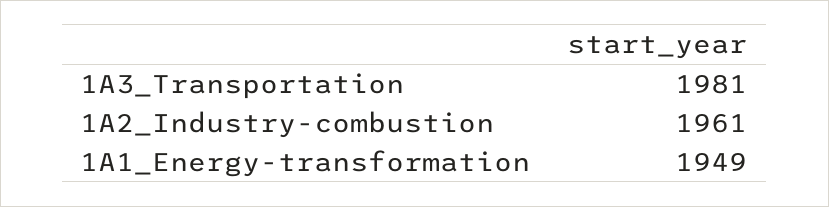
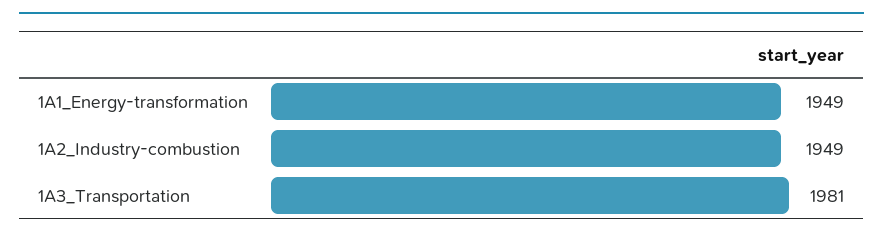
  {
    "1A3_Transportation": 1981,
-   "1A2_Industry-combustion": 1961,
+   "1A2_Industry-combustion": 1949,
    "1A1_Energy-transformation": 1949
  }

